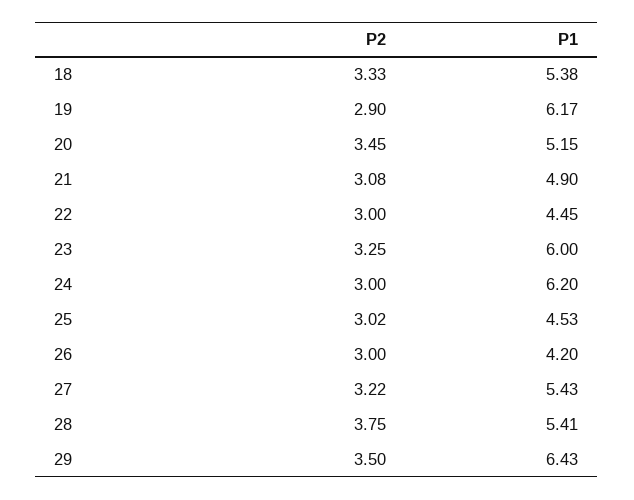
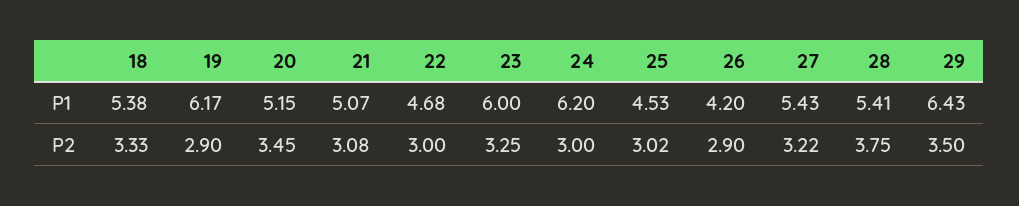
  {
    "P2": {
      "18": 3.33,
      "19": 2.9,
      "20": 3.45,
      "21": 3.08,
      "22": 3,
      "23": 3.25,
      "24": 3,
      "25": 3.02,
-     "26": 3,
+     "26": 2.9,
      "27": 3.22,
      "28": 3.75,
      "29": 3.5
    },
    "P1": {
      "18": 5.38,
      "19": 6.17,
      "20": 5.15,
-     "21": 4.9,
+     "21": 5.07,
-     "22": 4.45,
+     "22": 4.68,
      "23": 6,
      "24": 6.2,
      "25": 4.53,
      "26": 4.2,
      "27": 5.43,
      "28": 5.41,
      "29": 6.43
    }
  }

